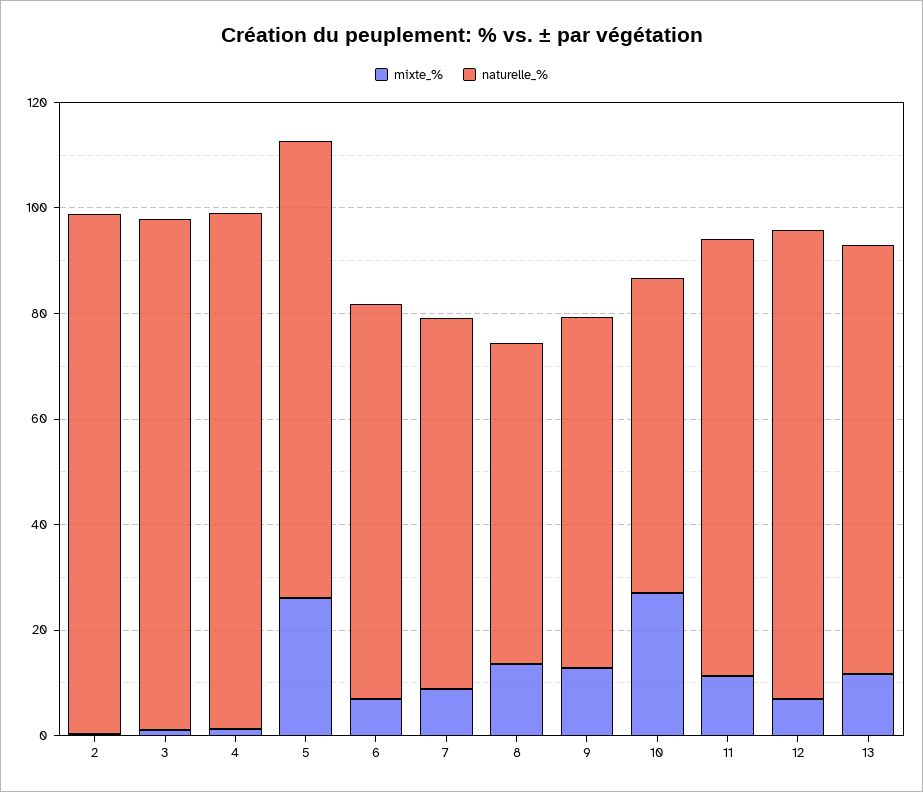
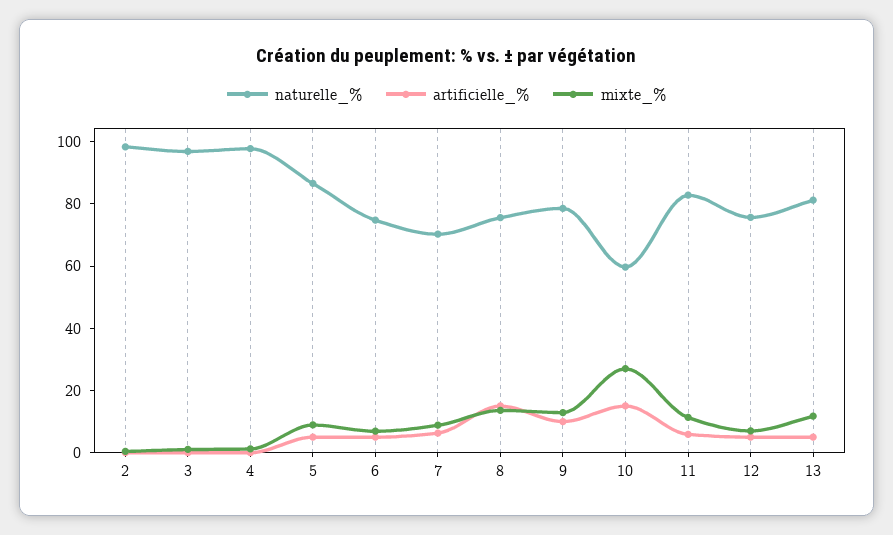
  {
    "mixte_%": {
      "2": 0,
      "3": 0,
      "4": 0,
-     "5": 25,
+     "5": 10,
      "6": 5,
      "7": 10,
      "8": 15,
      "9": 15,
      "10": 25,
      "11": 10,
      "12": 5,
      "13": 10
    },
    "naturelle_%": {
      "2": 100,
      "3": 95,
      "4": 100,
      "5": 85,
      "6": 75,
      "7": 70,
-     "8": 60,
+     "8": 75,
-     "9": 65,
+     "9": 80,
      "10": 60,
      "11": 85,
-     "12": 90,
+     "12": 75,
      "13": 80
-   }
+   },
+   "artificielle_%": {
+     "2": 0,
+     "3": 0,
+     "4": 0,
+     "5": 5,
+     "6": 5,
+     "7": 5,
+     "8": 15,
+     "9": 10,
+     "10": 15,
+     "11": 5,
+     "12": 5,
+     "13": 5
+   }
  }

